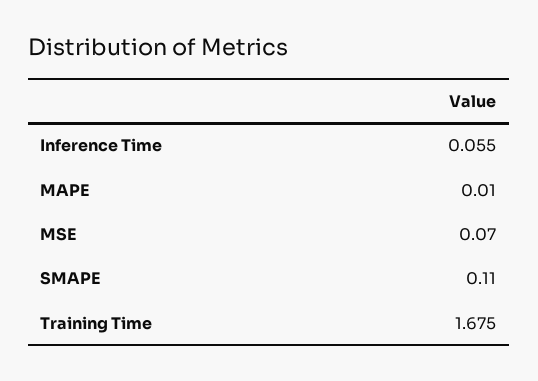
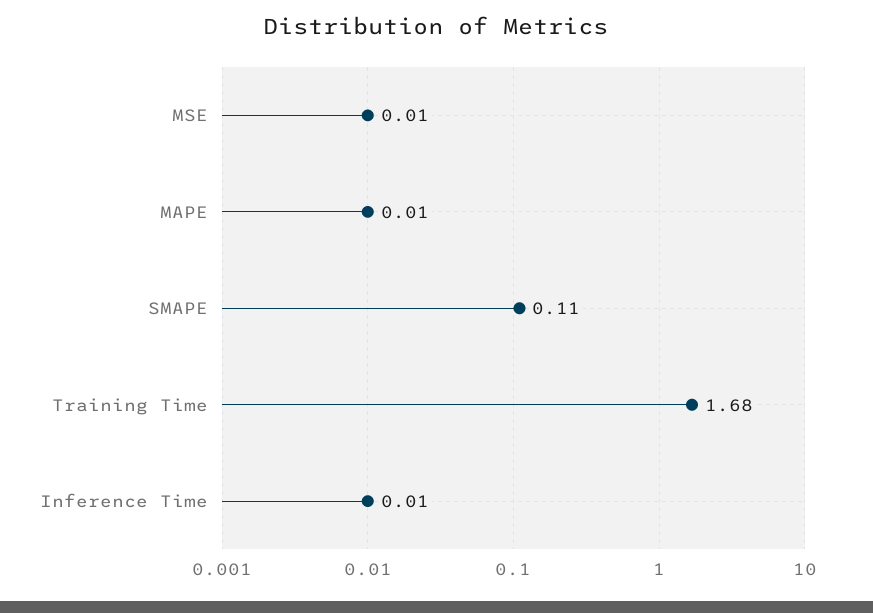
  {
-   "Inference Time": 0.055,
+   "Inference Time": 0.01,
    "MAPE": 0.01,
-   "MSE": 0.07,
+   "MSE": 0.01,
    "SMAPE": 0.11,
    "Training Time": 1.675
  }

